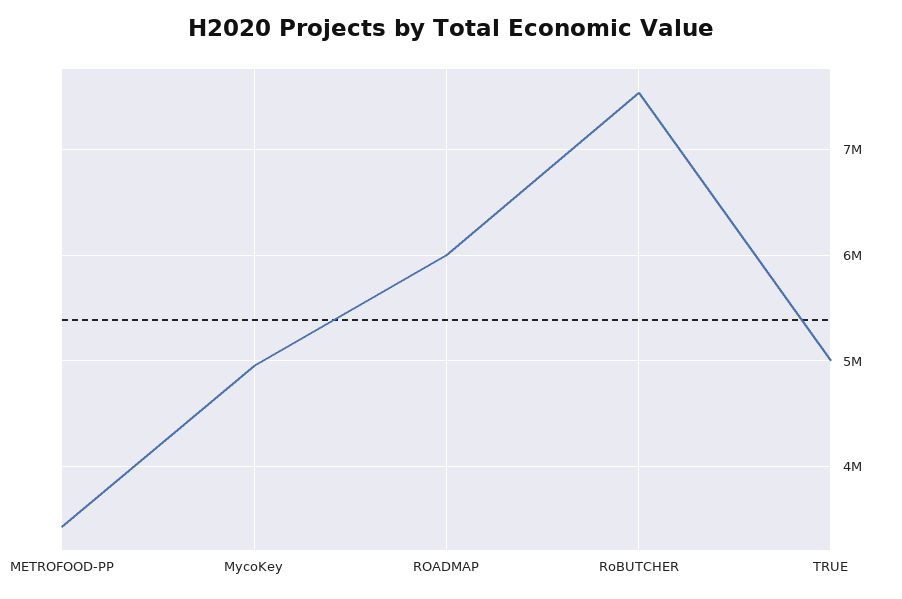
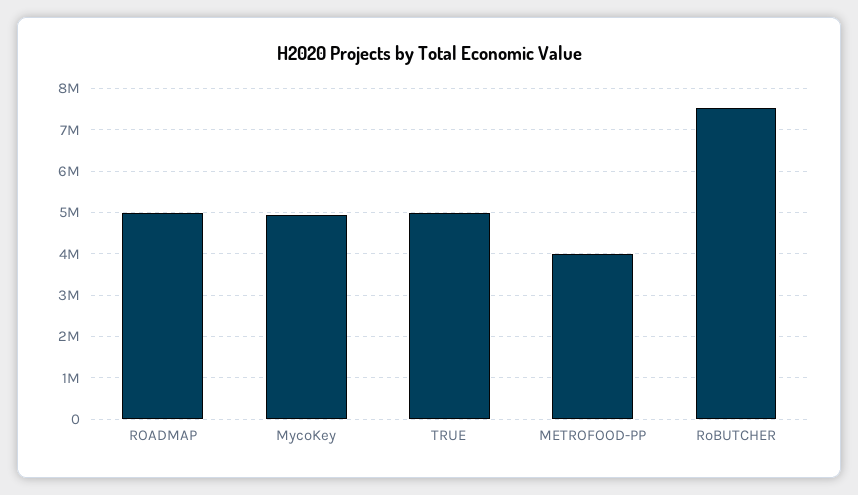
  {
-   "METROFOOD-PP": 3400000,
+   "METROFOOD-PP": 4000000,
    "MycoKey": 5000000,
-   "ROADMAP": 6000000,
+   "ROADMAP": 5000000,
    "RoBUTCHER": 7500000,
    "TRUE": 5000000
  }

